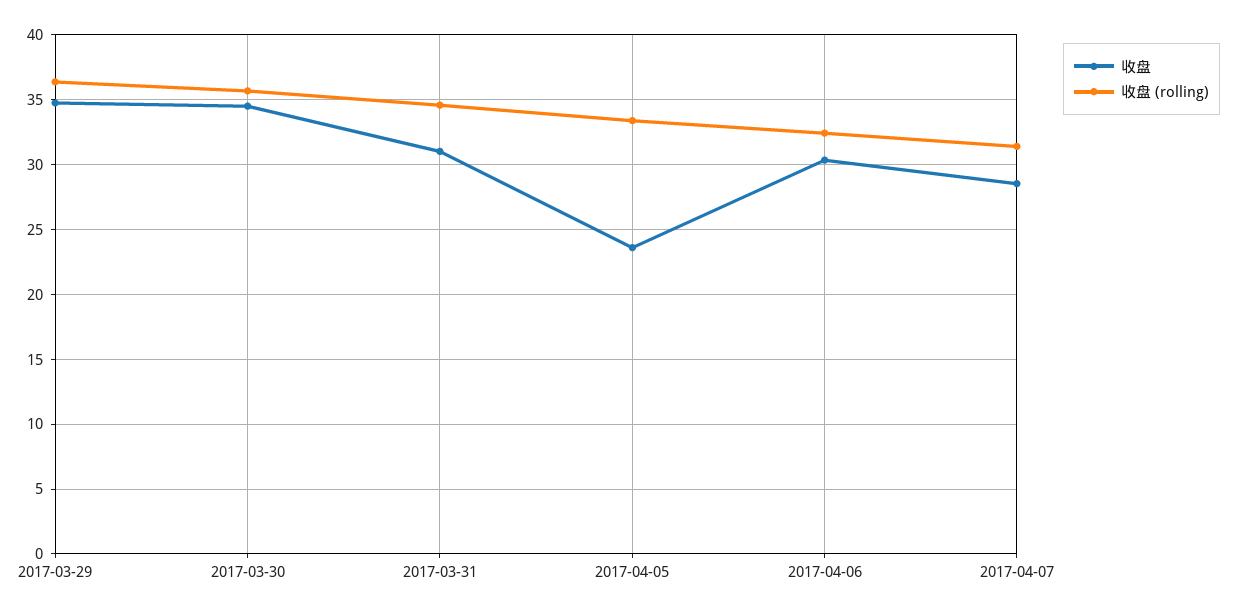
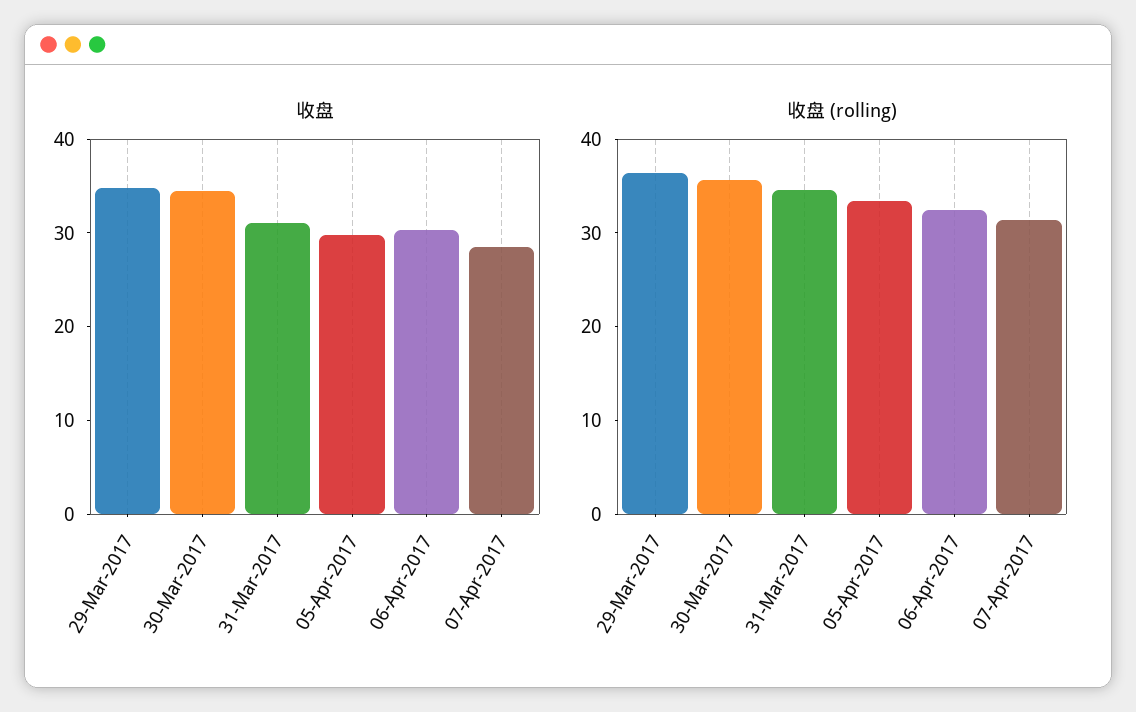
  {
    "收盘": {
      "2017-03-29": 35,
      "2017-03-30": 34.5,
      "2017-03-31": 31,
-     "2017-04-05": 23.5,
+     "2017-04-05": 30,
      "2017-04-06": 30.5,
      "2017-04-07": 28.5
    },
    "收盘 (rolling)": {
      "2017-03-29": 36.5,
      "2017-03-30": 35.5,
      "2017-03-31": 34.5,
      "2017-04-05": 33.5,
      "2017-04-06": 32.5,
      "2017-04-07": 31.5
    }
  }

